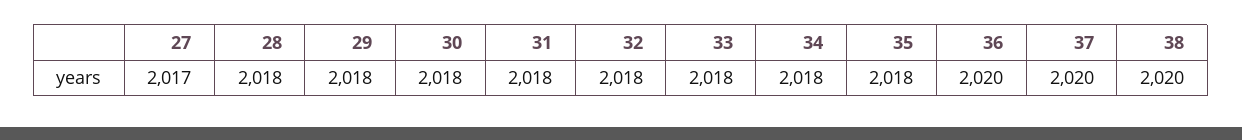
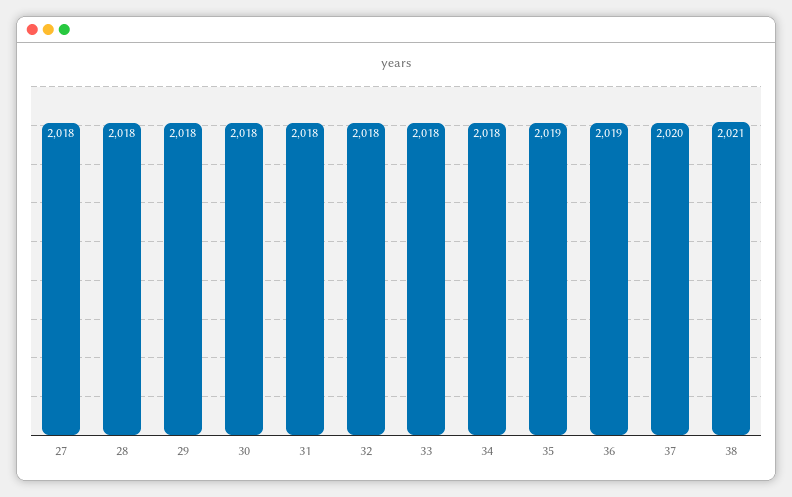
  {
-   "27": 2017,
+   "27": 2018,
    "28": 2018,
    "29": 2018,
    "30": 2018,
    "31": 2018,
    "32": 2018,
    "33": 2018,
    "34": 2018,
-   "35": 2018,
+   "35": 2019,
-   "36": 2020,
+   "36": 2019,
    "37": 2020,
-   "38": 2020
+   "38": 2021
  }

